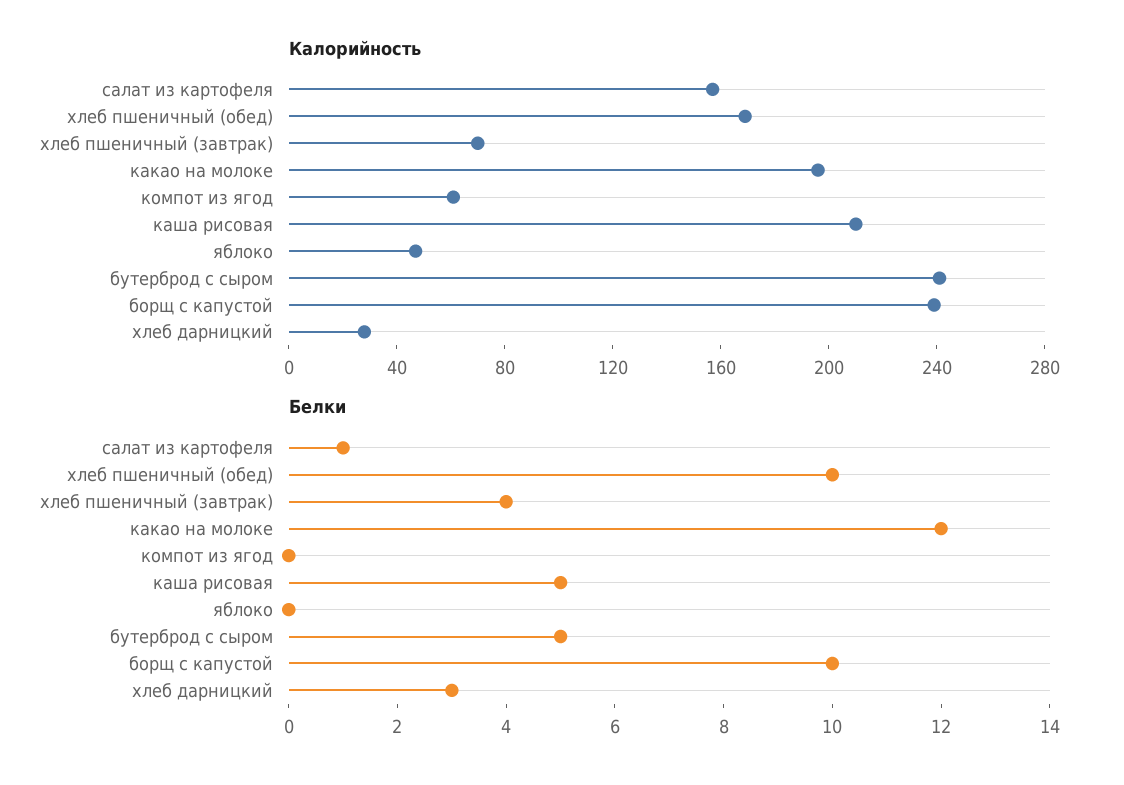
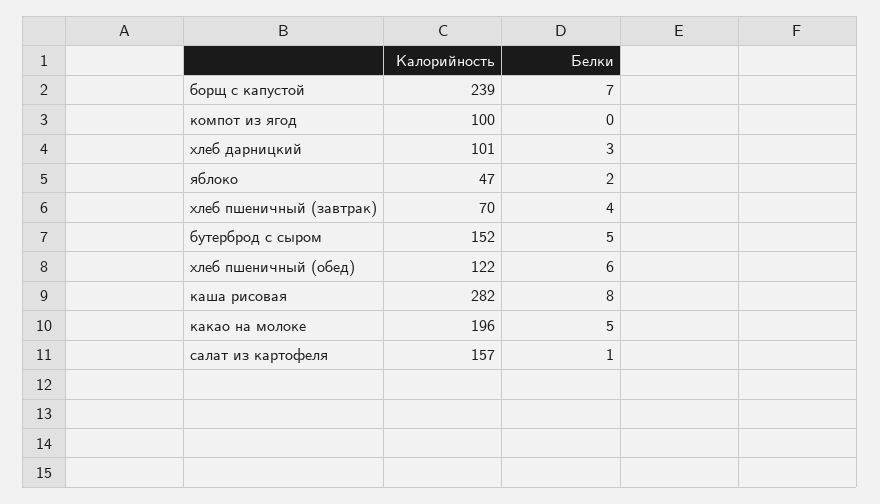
  {
    "Калорийность": {
      "салат из картофеля": 157,
-     "хлеб пшеничный (обед)": 170,
+     "хлеб пшеничный (обед)": 122,
      "хлеб пшеничный (завтрак)": 70,
      "какао на молоке": 196,
-     "компот из ягод": 60,
+     "компот из ягод": 100,
-     "каша рисовая": 210,
+     "каша рисовая": 282,
      "яблоко": 47,
-     "бутерброд с сыром": 240,
+     "бутерброд с сыром": 152,
      "борщ с капустой": 239,
-     "хлеб дарницкий": 30
+     "хлеб дарницкий": 101
    },
    "Белки": {
      "салат из картофеля": 1,
-     "хлеб пшеничный (обед)": 10,
+     "хлеб пшеничный (обед)": 6,
      "хлеб пшеничный (завтрак)": 4,
-     "какао на молоке": 12,
+     "какао на молоке": 5,
      "компот из ягод": 0,
-     "каша рисовая": 5,
+     "каша рисовая": 8,
-     "яблоко": 0,
+     "яблоко": 2,
      "бутерброд с сыром": 5,
-     "борщ с капустой": 10,
+     "борщ с капустой": 7,
      "хлеб дарницкий": 3
    }
  }

